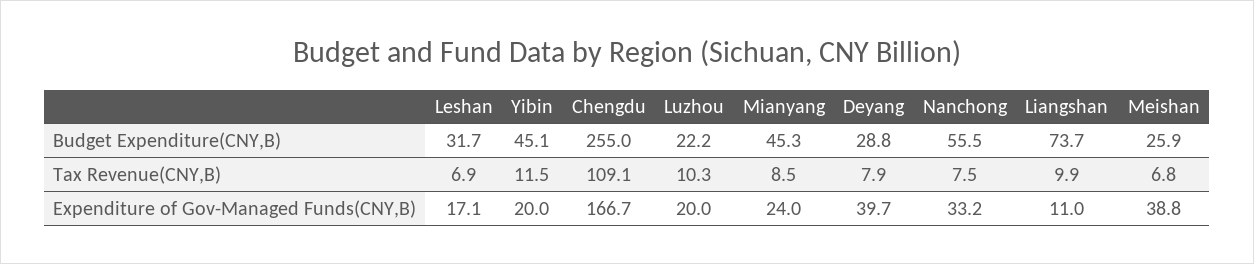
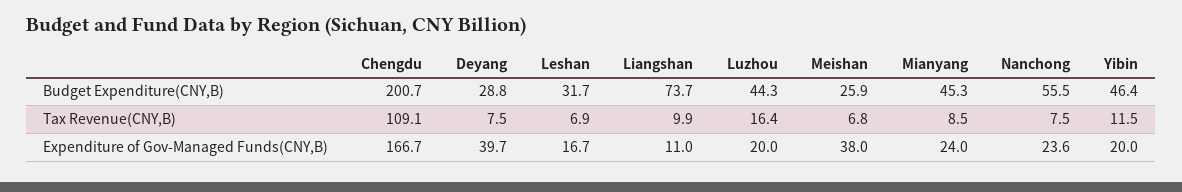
  {
    "Leshan": {
      "Budget Expenditure(CNY,B)": 31.7,
      "Tax Revenue(CNY,B)": 6.9,
-     "Expenditure of Gov-Managed Funds(CNY,B)": 17.1
+     "Expenditure of Gov-Managed Funds(CNY,B)": 16.7
    },
    "Yibin": {
-     "Budget Expenditure(CNY,B)": 45.1,
+     "Budget Expenditure(CNY,B)": 46.4,
      "Tax Revenue(CNY,B)": 11.5,
      "Expenditure of Gov-Managed Funds(CNY,B)": 20
    },
    "Chengdu": {
-     "Budget Expenditure(CNY,B)": 255,
+     "Budget Expenditure(CNY,B)": 200.7,
      "Tax Revenue(CNY,B)": 109.1,
      "Expenditure of Gov-Managed Funds(CNY,B)": 166.7
    },
    "Luzhou": {
-     "Budget Expenditure(CNY,B)": 22.2,
+     "Budget Expenditure(CNY,B)": 44.3,
-     "Tax Revenue(CNY,B)": 10.3,
+     "Tax Revenue(CNY,B)": 16.4,
      "Expenditure of Gov-Managed Funds(CNY,B)": 20
    },
    "Mianyang": {
      "Budget Expenditure(CNY,B)": 45.3,
      "Tax Revenue(CNY,B)": 8.5,
      "Expenditure of Gov-Managed Funds(CNY,B)": 24
    },
    "Deyang": {
      "Budget Expenditure(CNY,B)": 28.8,
-     "Tax Revenue(CNY,B)": 7.9,
+     "Tax Revenue(CNY,B)": 7.5,
      "Expenditure of Gov-Managed Funds(CNY,B)": 39.7
    },
    "Nanchong": {
      "Budget Expenditure(CNY,B)": 55.5,
      "Tax Revenue(CNY,B)": 7.5,
-     "Expenditure of Gov-Managed Funds(CNY,B)": 33.2
+     "Expenditure of Gov-Managed Funds(CNY,B)": 23.6
    },
    "Liangshan": {
      "Budget Expenditure(CNY,B)": 73.7,
      "Tax Revenue(CNY,B)": 9.9,
      "Expenditure of Gov-Managed Funds(CNY,B)": 11
    },
    "Meishan": {
      "Budget Expenditure(CNY,B)": 25.9,
      "Tax Revenue(CNY,B)": 6.8,
-     "Expenditure of Gov-Managed Funds(CNY,B)": 38.8
+     "Expenditure of Gov-Managed Funds(CNY,B)": 38
    }
  }

